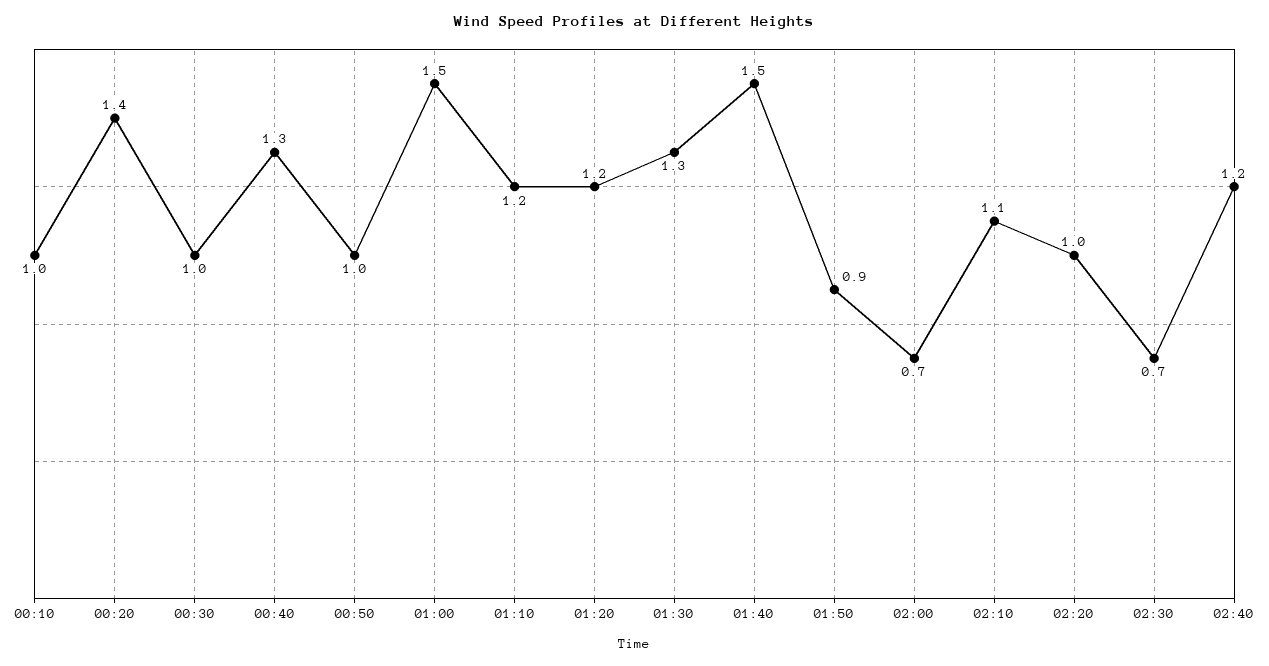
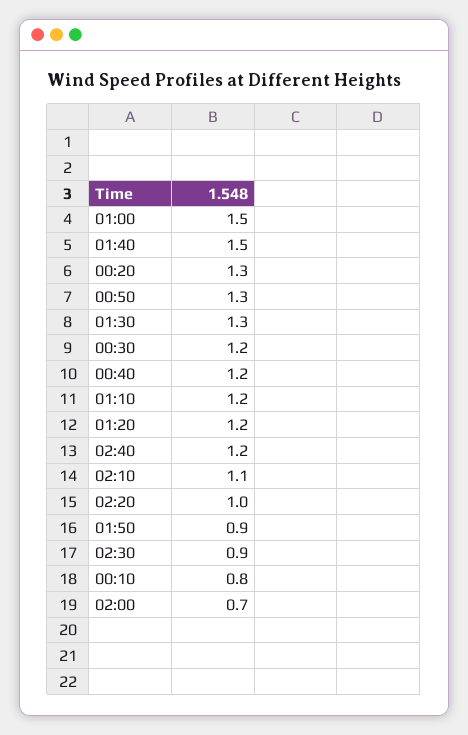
  {
-   "00:10": 1,
+   "00:10": 0.8,
-   "00:20": 1.4,
+   "00:20": 1.3,
-   "00:30": 1,
+   "00:30": 1.2,
-   "00:40": 1.3,
+   "00:40": 1.2,
-   "00:50": 1,
+   "00:50": 1.3,
    "01:00": 1.5,
    "01:10": 1.2,
    "01:20": 1.2,
    "01:30": 1.3,
    "01:40": 1.5,
    "01:50": 0.9,
    "02:00": 0.7,
    "02:10": 1.1,
    "02:20": 1,
-   "02:30": 0.7,
+   "02:30": 0.9,
    "02:40": 1.2
  }

